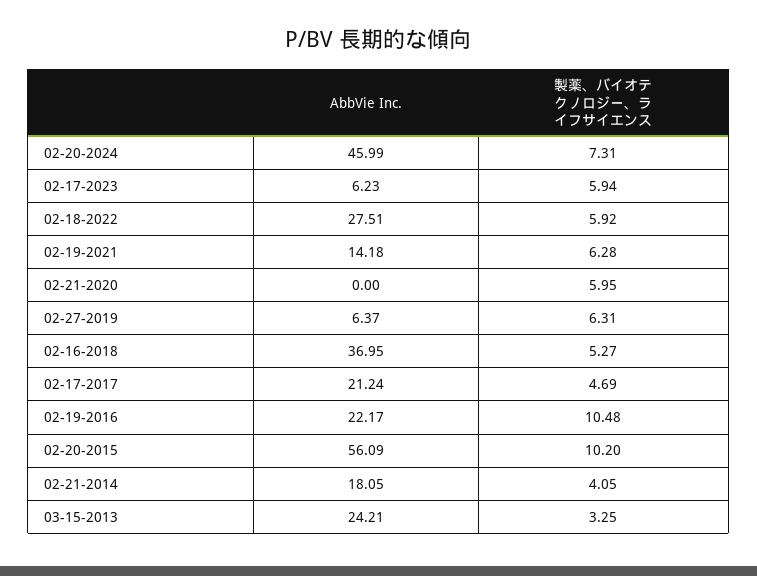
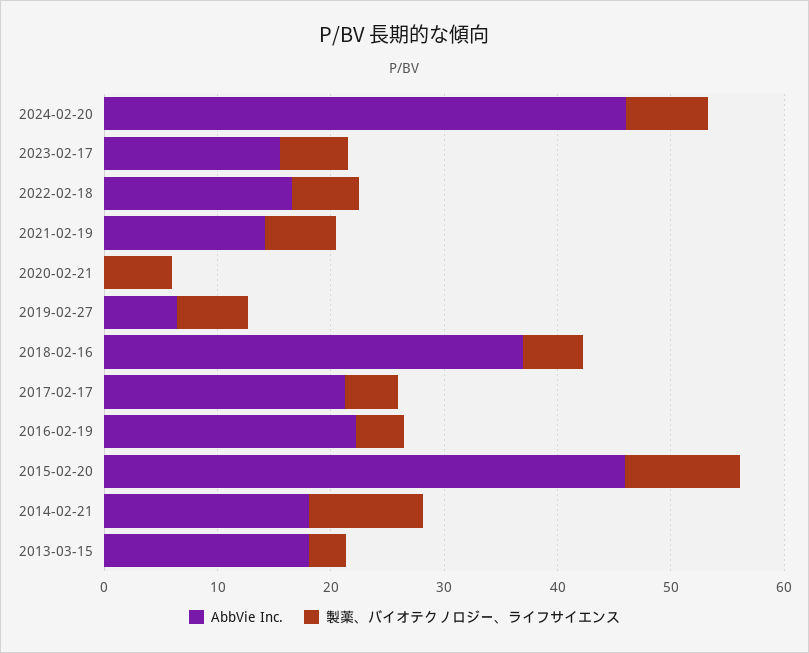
  {
    "AbbVie Inc.": {
      "02-20-2024": 45.99,
-     "02-17-2023": 6.23,
+     "02-17-2023": 16,
-     "02-18-2022": 27.51,
+     "02-18-2022": 16,
      "02-19-2021": 14.18,
      "02-21-2020": 0,
      "02-27-2019": 6.37,
      "02-16-2018": 36.95,
      "02-17-2017": 21.24,
      "02-19-2016": 22.17,
-     "02-20-2015": 56.09,
+     "02-20-2015": 46,
      "02-21-2014": 18.05,
-     "03-15-2013": 24.21
+     "03-15-2013": 18
    },
    "製薬、バイオテクノロジー、ライフサイエンス": {
      "02-20-2024": 7.31,
      "02-17-2023": 5.94,
      "02-18-2022": 5.92,
      "02-19-2021": 6.28,
      "02-21-2020": 5.95,
      "02-27-2019": 6.31,
      "02-16-2018": 5.27,
      "02-17-2017": 4.69,
-     "02-19-2016": 10.48,
+     "02-19-2016": 4,
      "02-20-2015": 10.2,
-     "02-21-2014": 4.05,
+     "02-21-2014": 10,
      "03-15-2013": 3.25
    }
  }

